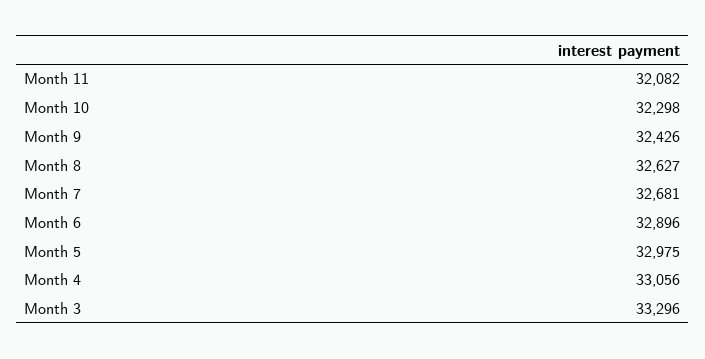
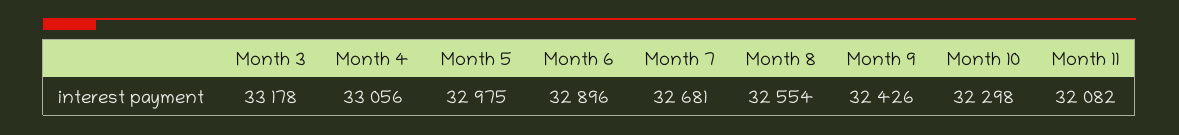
  {
    "Month 11": 32082,
    "Month 10": 32298,
    "Month 9": 32426,
-   "Month 8": 32627,
+   "Month 8": 32554,
    "Month 7": 32681,
    "Month 6": 32896,
    "Month 5": 32975,
    "Month 4": 33056,
-   "Month 3": 33296
+   "Month 3": 33178
  }

